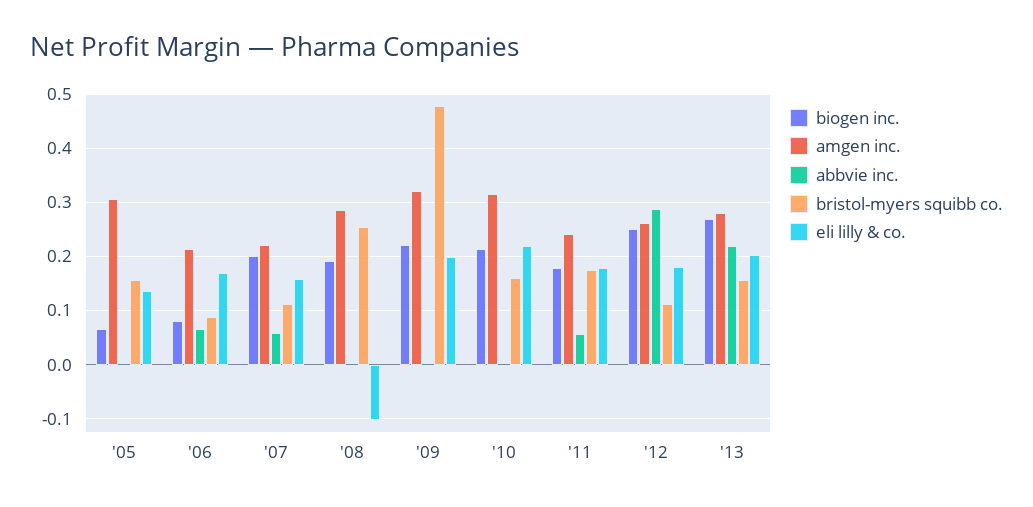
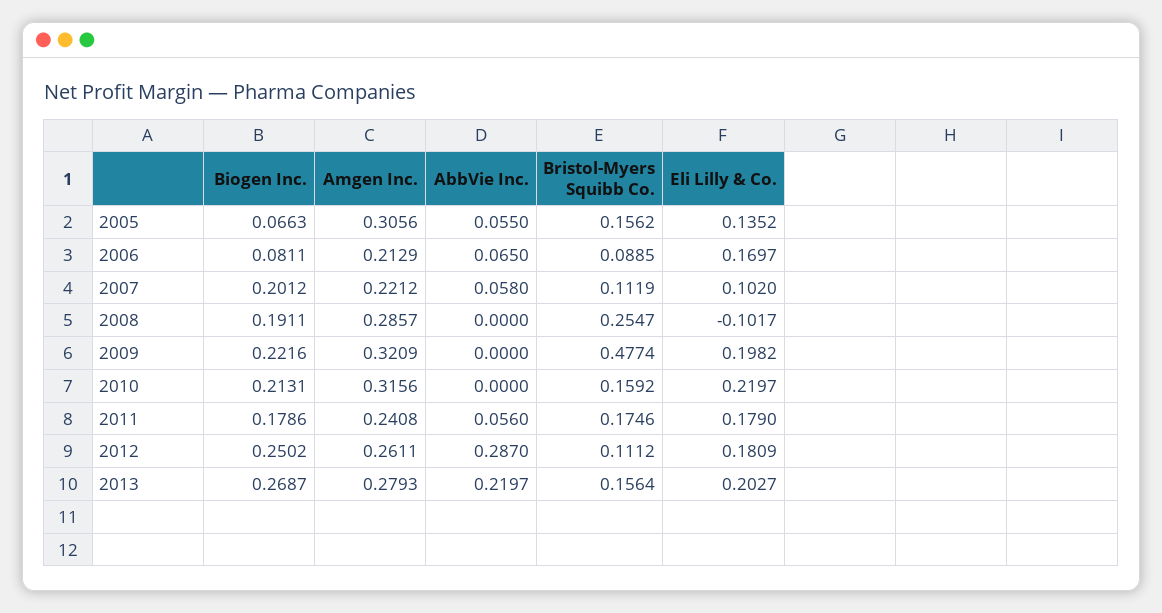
  {
    "biogen inc.": {
      "'05": 0.0663,
      "'06": 0.0811,
      "'07": 0.2012,
      "'08": 0.1911,
      "'09": 0.2216,
      "'10": 0.2131,
      "'11": 0.1786,
      "'12": 0.2502,
      "'13": 0.2687
    },
    "amgen inc.": {
      "'05": 0.3056,
      "'06": 0.2129,
      "'07": 0.2212,
      "'08": 0.2857,
      "'09": 0.3209,
      "'10": 0.3156,
      "'11": 0.2408,
      "'12": 0.2611,
      "'13": 0.2793
    },
    "abbvie inc.": {
-     "'05": 0,
+     "'05": 0.055,
      "'06": 0.065,
      "'07": 0.058,
      "'08": 0,
      "'09": 0,
      "'10": 0,
      "'11": 0.056,
      "'12": 0.287,
      "'13": 0.2197
    },
    "bristol-myers squibb co.": {
      "'05": 0.1562,
      "'06": 0.0885,
      "'07": 0.1119,
      "'08": 0.2547,
      "'09": 0.4774,
      "'10": 0.1592,
      "'11": 0.1746,
      "'12": 0.1112,
      "'13": 0.1564
    },
    "eli lilly & co.": {
      "'05": 0.1352,
      "'06": 0.1697,
-     "'07": 0.16,
+     "'07": 0.102,
      "'08": -0.1017,
      "'09": 0.1982,
      "'10": 0.2197,
      "'11": 0.179,
      "'12": 0.1809,
      "'13": 0.2027
    }
  }

